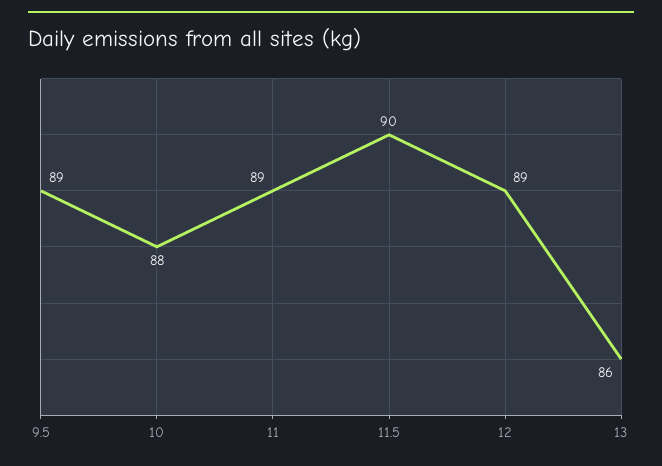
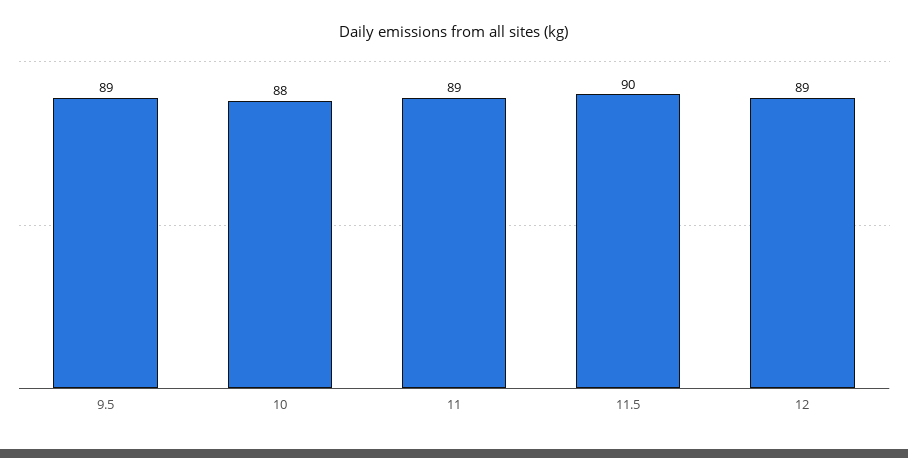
  {
    "9.5": 89,
    "10": 88,
    "11": 89,
    "11.5": 90,
-   "12": 89,
+   "12": 89
-   "13": 86
  }

